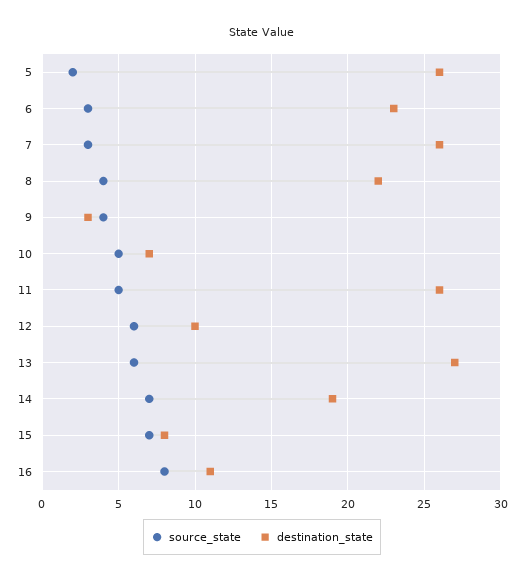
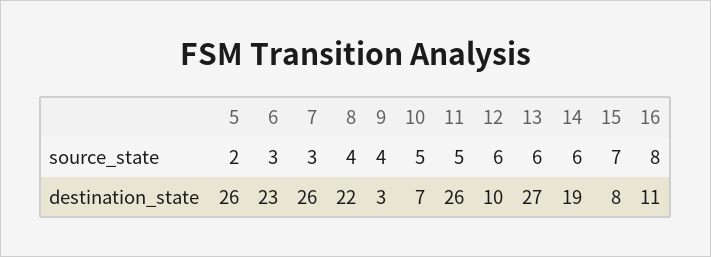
  {
    "source_state": {
      "5": 2,
      "6": 3,
      "7": 3,
      "8": 4,
      "9": 4,
      "10": 5,
      "11": 5,
      "12": 6,
      "13": 6,
-     "14": 7,
+     "14": 6,
      "15": 7,
      "16": 8
    },
    "destination_state": {
      "5": 26,
      "6": 23,
      "7": 26,
      "8": 22,
      "9": 3,
      "10": 7,
      "11": 26,
      "12": 10,
      "13": 27,
      "14": 19,
      "15": 8,
      "16": 11
    }
  }

